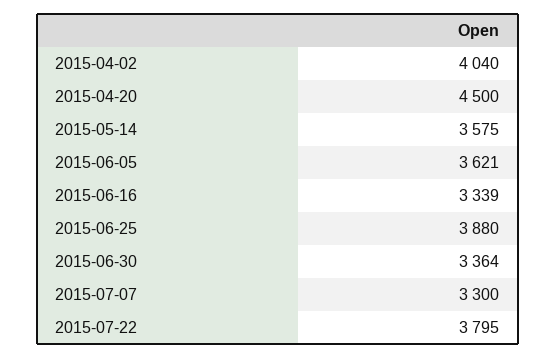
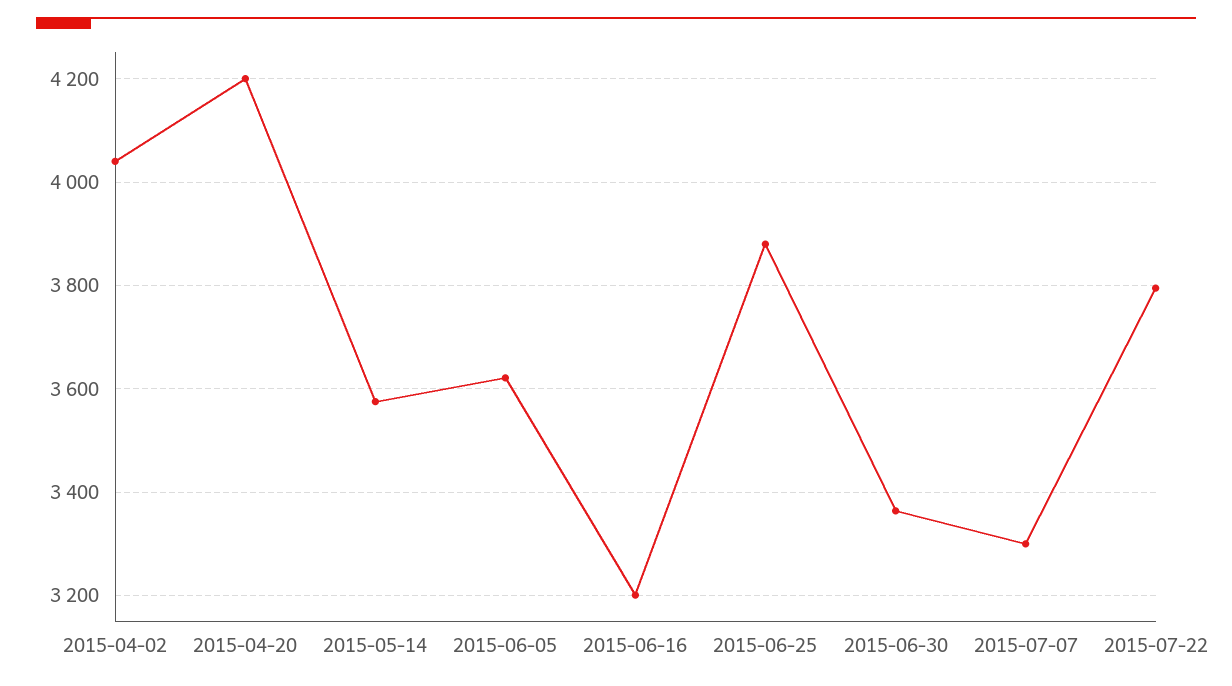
  {
    "2015-04-02": 4040,
-   "2015-04-20": 4500,
+   "2015-04-20": 4200,
    "2015-05-14": 3575,
    "2015-06-05": 3621,
-   "2015-06-16": 3339,
+   "2015-06-16": 3200,
    "2015-06-25": 3880,
    "2015-06-30": 3364,
    "2015-07-07": 3300,
    "2015-07-22": 3795
  }

